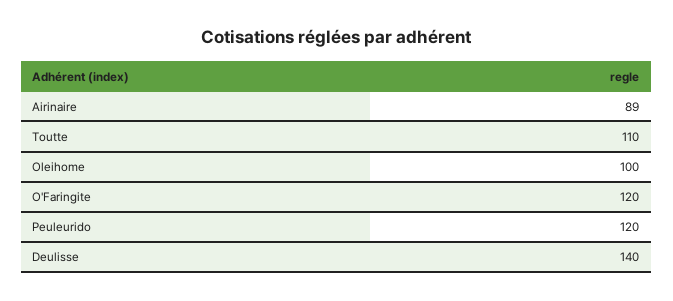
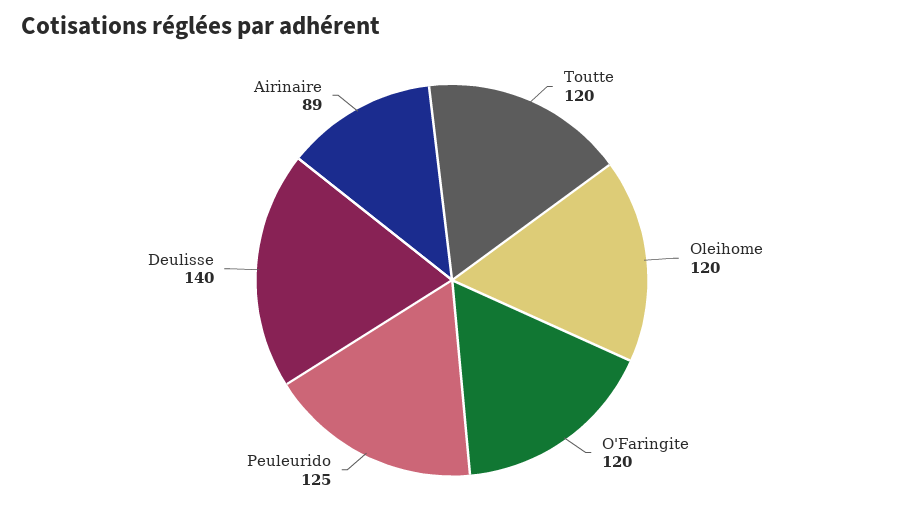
  {
    "Airinaire": 89,
-   "Toutte": 110,
+   "Toutte": 120,
-   "Oleihome": 100,
+   "Oleihome": 120,
    "O'Faringite": 120,
-   "Peuleurido": 120,
+   "Peuleurido": 125,
    "Deulisse": 140
  }

